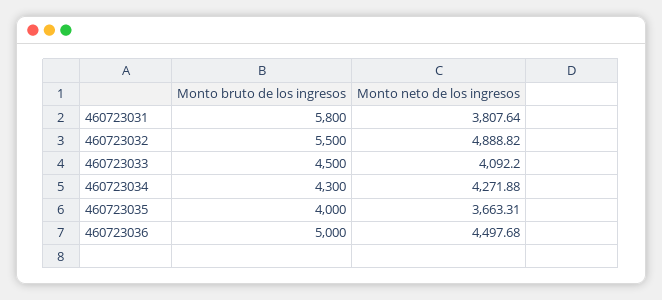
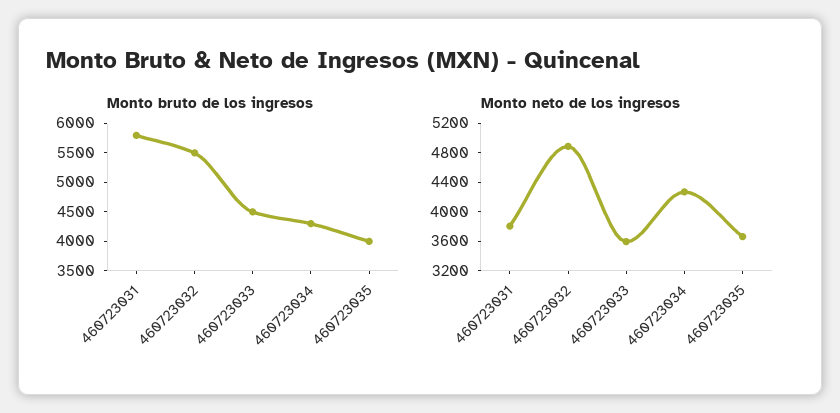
  {
    "Monto bruto de los ingresos": {
      "460723031": 5800,
      "460723032": 5500,
      "460723033": 4500,
      "460723034": 4300,
-     "460723035": 4000,
+     "460723035": 4000
-     "460723036": 5000
    },
    "Monto neto de los ingresos": {
      "460723031": 3807.64,
      "460723032": 4888.82,
-     "460723033": 4092.2,
+     "460723033": 3600,
      "460723034": 4271.88,
-     "460723035": 3663.31,
+     "460723035": 3663.31
-     "460723036": 4497.68
    }
  }

